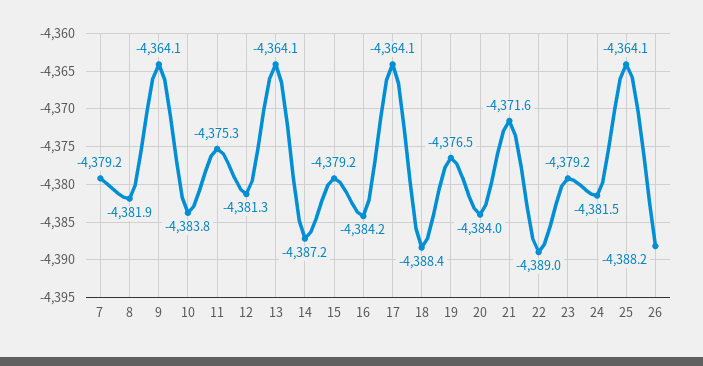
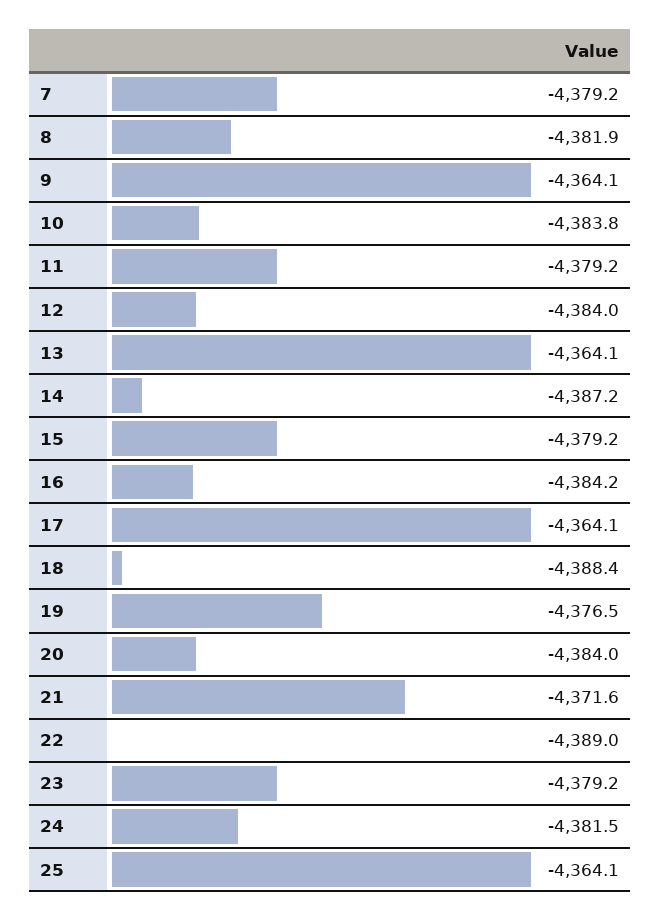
  {
    "7": -4379.2,
    "8": -4381.9,
    "9": -4364.1,
    "10": -4383.8,
-   "11": -4375.3,
+   "11": -4379.2,
-   "12": -4381.3,
+   "12": -4384,
    "13": -4364.1,
    "14": -4387.2,
    "15": -4379.2,
    "16": -4384.2,
    "17": -4364.1,
    "18": -4388.4,
    "19": -4376.5,
    "20": -4384,
    "21": -4371.6,
    "22": -4389,
    "23": -4379.2,
    "24": -4381.5,
-   "25": -4364.1,
+   "25": -4364.1
-   "26": -4388.2
  }

